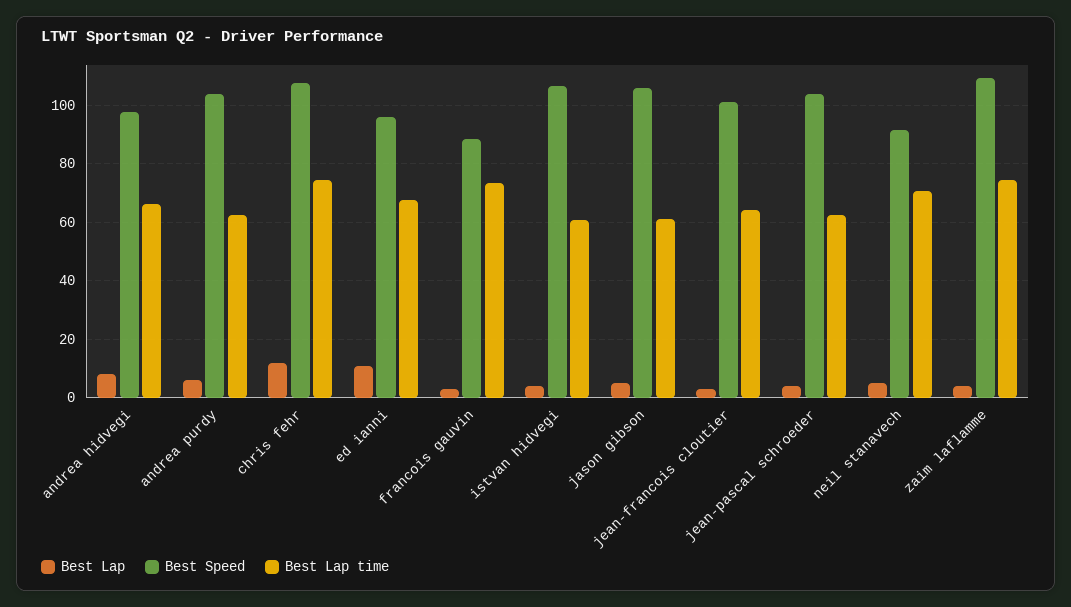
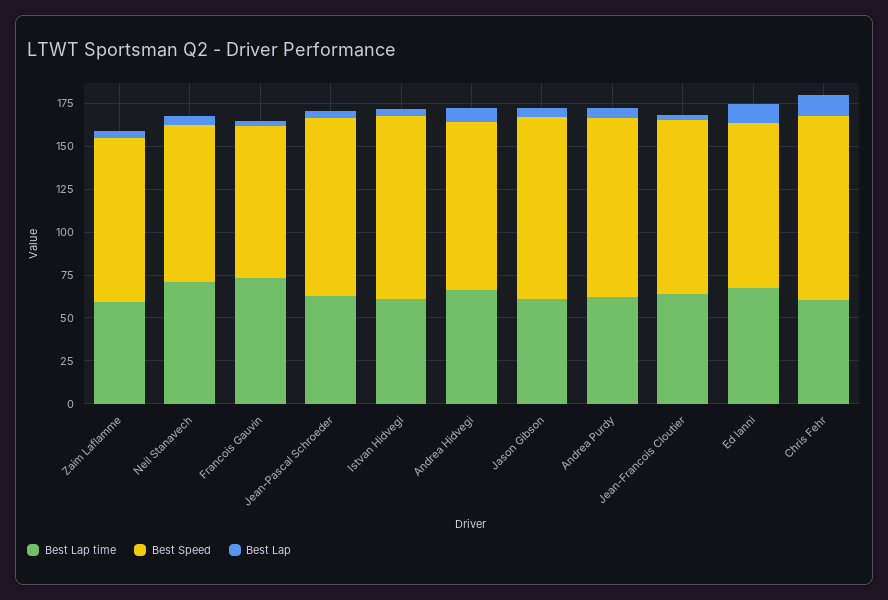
  {
    "Best Lap": {
      "andrea hidvegi": 7.5,
      "andrea purdy": 5,
      "chris fehr": 12.5,
      "ed ianni": 10,
      "francois gauvin": 2.5,
      "istvan hidvegi": 5,
      "jason gibson": 5,
      "jean-francois cloutier": 2.5,
      "jean-pascal schroeder": 5,
      "neil stanavech": 5,
      "zaim laflamme": 5
    },
    "Best Speed": {
      "andrea hidvegi": 97.5,
      "andrea purdy": 102.5,
      "chris fehr": 107.5,
      "ed ianni": 95,
      "francois gauvin": 87.5,
      "istvan hidvegi": 107.5,
      "jason gibson": 105,
      "jean-francois cloutier": 100,
      "jean-pascal schroeder": 102.5,
      "neil stanavech": 92.5,
-     "zaim laflamme": 110
+     "zaim laflamme": 95
    },
    "Best Lap time": {
      "andrea hidvegi": 67.5,
      "andrea purdy": 62.5,
-     "chris fehr": 75,
+     "chris fehr": 60,
      "ed ianni": 67.5,
      "francois gauvin": 72.5,
      "istvan hidvegi": 60,
      "jason gibson": 60,
      "jean-francois cloutier": 65,
      "jean-pascal schroeder": 62.5,
      "neil stanavech": 70,
-     "zaim laflamme": 75
+     "zaim laflamme": 60
    }
  }

